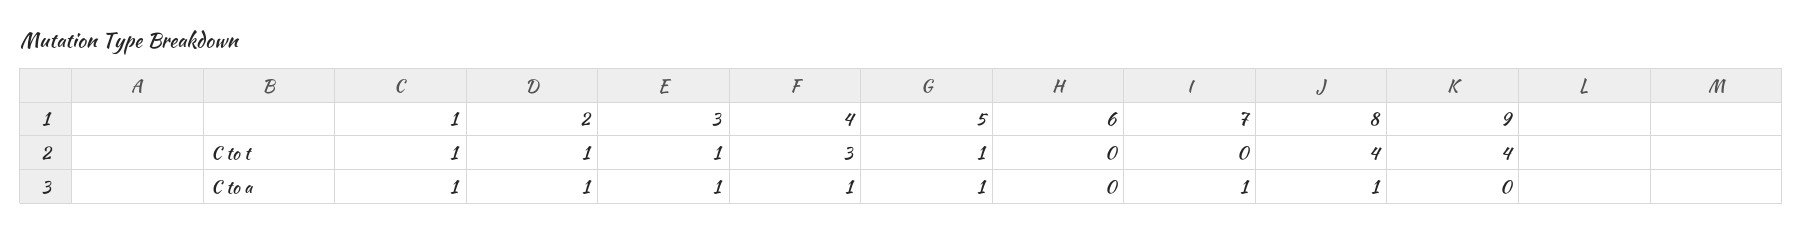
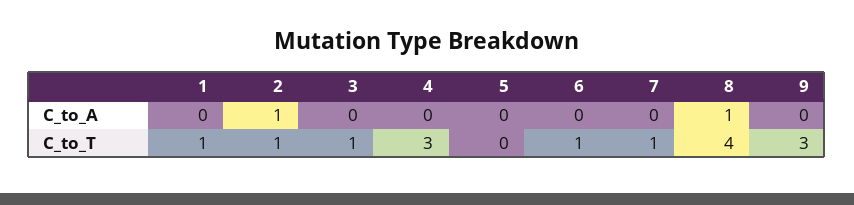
  {
    "1": {
      "C to t": 1,
-     "C to a": 1
+     "C to a": 0
    },
    "2": {
      "C to t": 1,
      "C to a": 1
    },
    "3": {
      "C to t": 1,
-     "C to a": 1
+     "C to a": 0
    },
    "4": {
      "C to t": 3,
-     "C to a": 1
+     "C to a": 0
    },
    "5": {
-     "C to t": 1,
+     "C to t": 0,
-     "C to a": 1
+     "C to a": 0
    },
    "6": {
-     "C to t": 0,
+     "C to t": 1,
      "C to a": 0
    },
    "7": {
-     "C to t": 0,
+     "C to t": 1,
-     "C to a": 1
+     "C to a": 0
    },
    "8": {
      "C to t": 4,
      "C to a": 1
    },
    "9": {
-     "C to t": 4,
+     "C to t": 3,
      "C to a": 0
    }
  }

